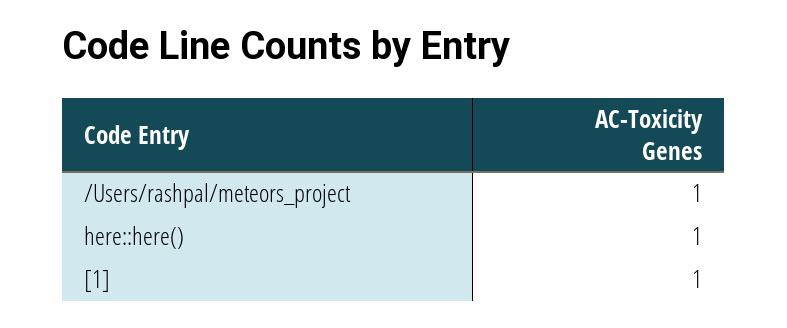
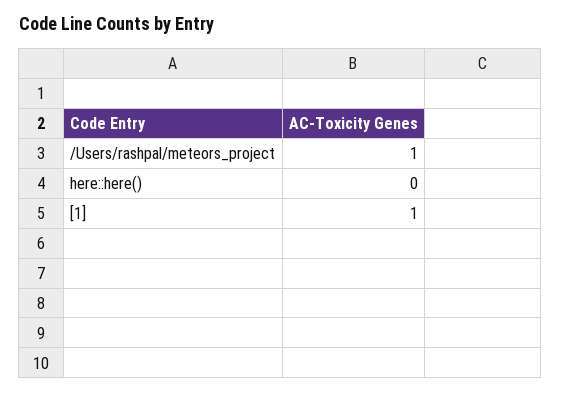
  {
    "/Users/rashpal/meteors_project": 1,
-   "here::here()": 1,
+   "here::here()": 0,
    "[1]": 1
  }

